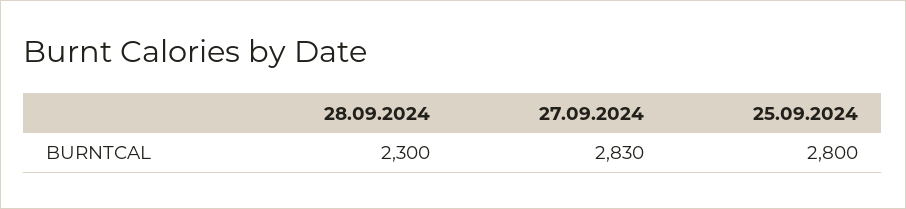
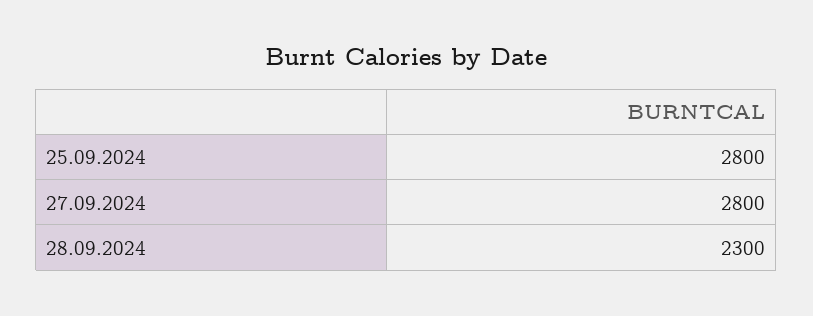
  {
    "28.09.2024": 2300,
-   "27.09.2024": 2830,
+   "27.09.2024": 2800,
    "25.09.2024": 2800
  }

